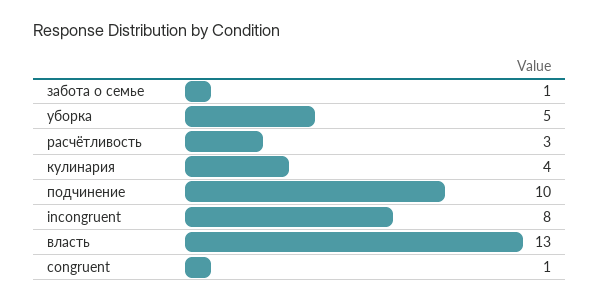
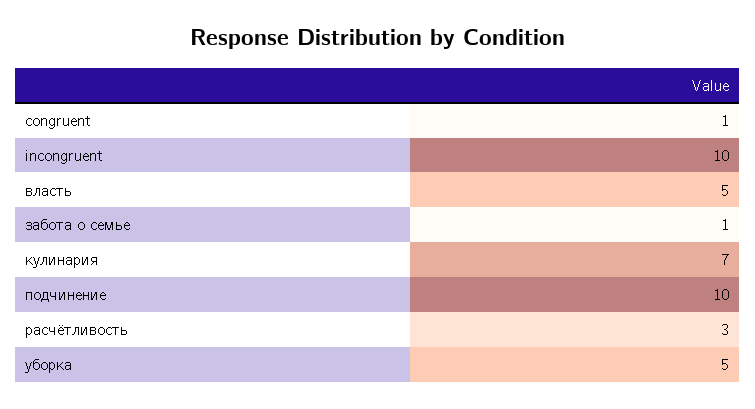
  {
    "забота о семье": 1,
    "уборка": 5,
    "расчётливость": 3,
-   "кулинария": 4,
+   "кулинария": 7,
    "подчинение": 10,
-   "incongruent": 8,
+   "incongruent": 10,
-   "власть": 13,
+   "власть": 5,
    "congruent": 1
  }

